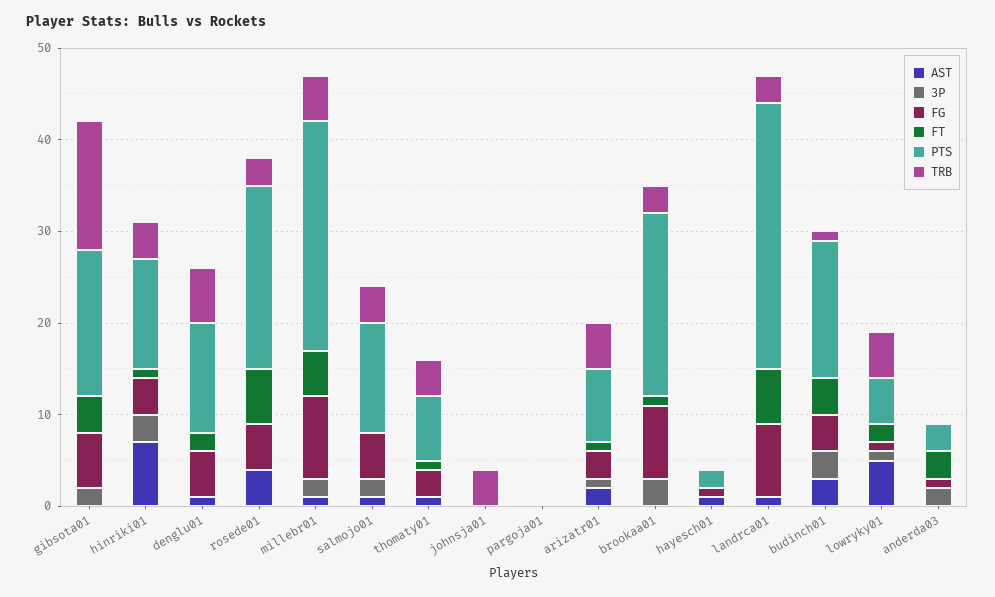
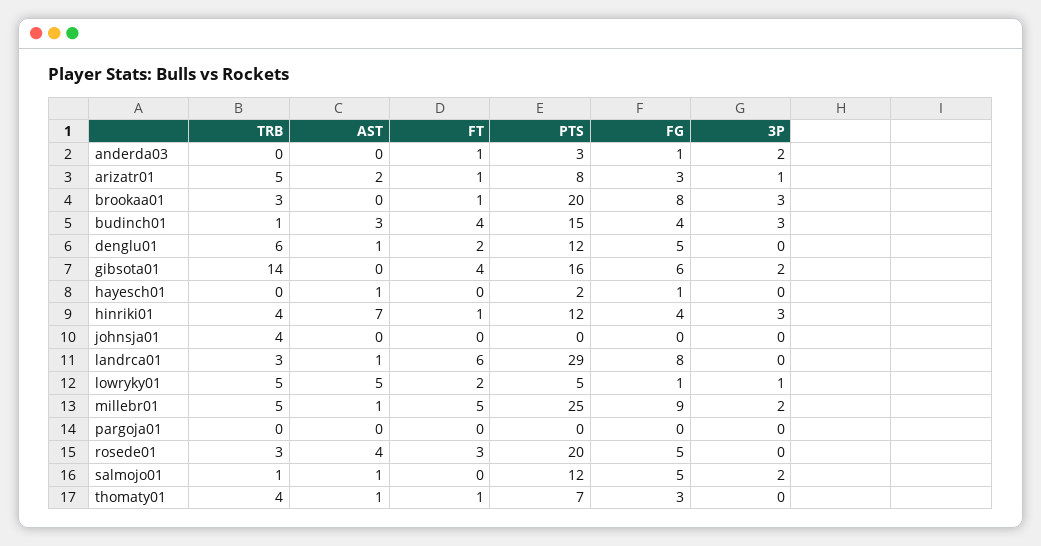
  {
    "AST": {
      "gibsota01": 0,
      "hinriki01": 7,
      "denglu01": 1,
      "rosede01": 4,
      "millebr01": 1,
      "salmojo01": 1,
      "thomaty01": 1,
      "johnsja01": 0,
      "pargoja01": 0,
      "arizatr01": 2,
      "brookaa01": 0,
      "hayesch01": 1,
      "landrca01": 1,
      "budinch01": 3,
      "lowryky01": 5,
      "anderda03": 0
    },
    "3P": {
      "gibsota01": 2,
      "hinriki01": 3,
      "denglu01": 0,
      "rosede01": 0,
      "millebr01": 2,
      "salmojo01": 2,
      "thomaty01": 0,
      "johnsja01": 0,
      "pargoja01": 0,
      "arizatr01": 1,
      "brookaa01": 3,
      "hayesch01": 0,
      "landrca01": 0,
      "budinch01": 3,
      "lowryky01": 1,
      "anderda03": 2
    },
    "FG": {
      "gibsota01": 6,
      "hinriki01": 4,
      "denglu01": 5,
      "rosede01": 5,
      "millebr01": 9,
      "salmojo01": 5,
      "thomaty01": 3,
      "johnsja01": 0,
      "pargoja01": 0,
      "arizatr01": 3,
      "brookaa01": 8,
      "hayesch01": 1,
      "landrca01": 8,
      "budinch01": 4,
      "lowryky01": 1,
      "anderda03": 1
    },
    "FT": {
      "gibsota01": 4,
      "hinriki01": 1,
      "denglu01": 2,
-     "rosede01": 6,
+     "rosede01": 3,
      "millebr01": 5,
      "salmojo01": 0,
      "thomaty01": 1,
      "johnsja01": 0,
      "pargoja01": 0,
      "arizatr01": 1,
      "brookaa01": 1,
      "hayesch01": 0,
      "landrca01": 6,
      "budinch01": 4,
      "lowryky01": 2,
-     "anderda03": 3
+     "anderda03": 1
    },
    "PTS": {
      "gibsota01": 16,
      "hinriki01": 12,
      "denglu01": 12,
      "rosede01": 20,
      "millebr01": 25,
      "salmojo01": 12,
      "thomaty01": 7,
      "johnsja01": 0,
      "pargoja01": 0,
      "arizatr01": 8,
      "brookaa01": 20,
      "hayesch01": 2,
      "landrca01": 29,
      "budinch01": 15,
      "lowryky01": 5,
      "anderda03": 3
    },
    "TRB": {
      "gibsota01": 14,
      "hinriki01": 4,
      "denglu01": 6,
      "rosede01": 3,
      "millebr01": 5,
-     "salmojo01": 4,
+     "salmojo01": 1,
      "thomaty01": 4,
      "johnsja01": 4,
      "pargoja01": 0,
      "arizatr01": 5,
      "brookaa01": 3,
      "hayesch01": 0,
      "landrca01": 3,
      "budinch01": 1,
      "lowryky01": 5,
      "anderda03": 0
    }
  }

